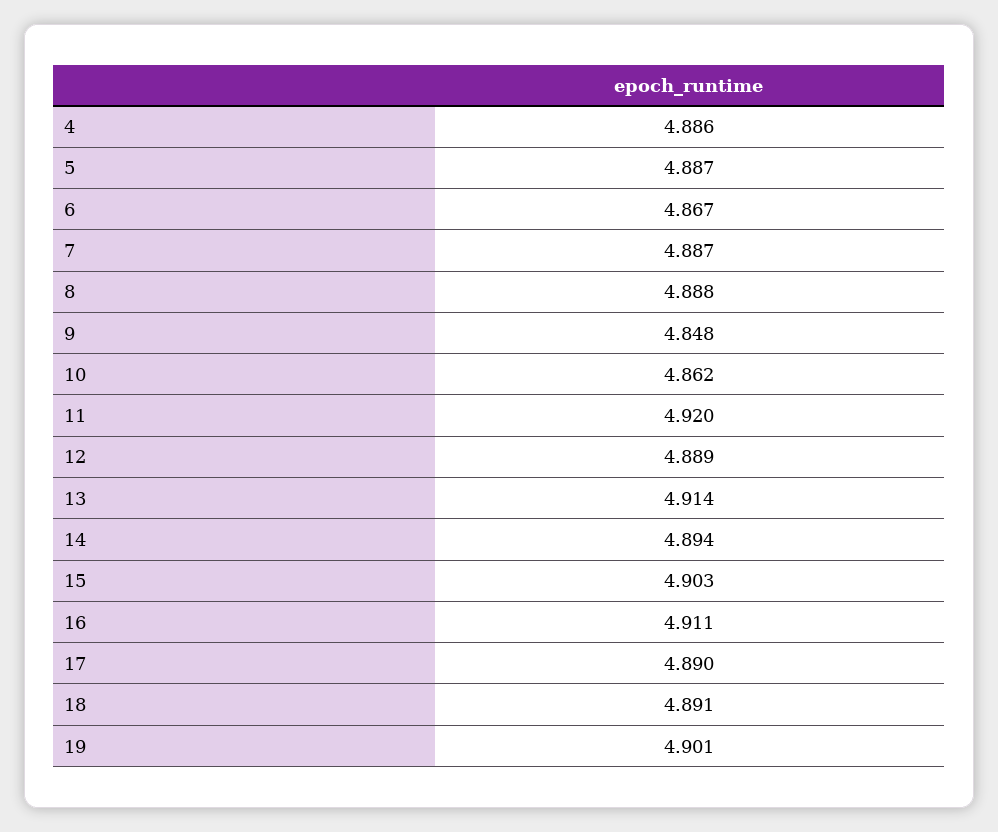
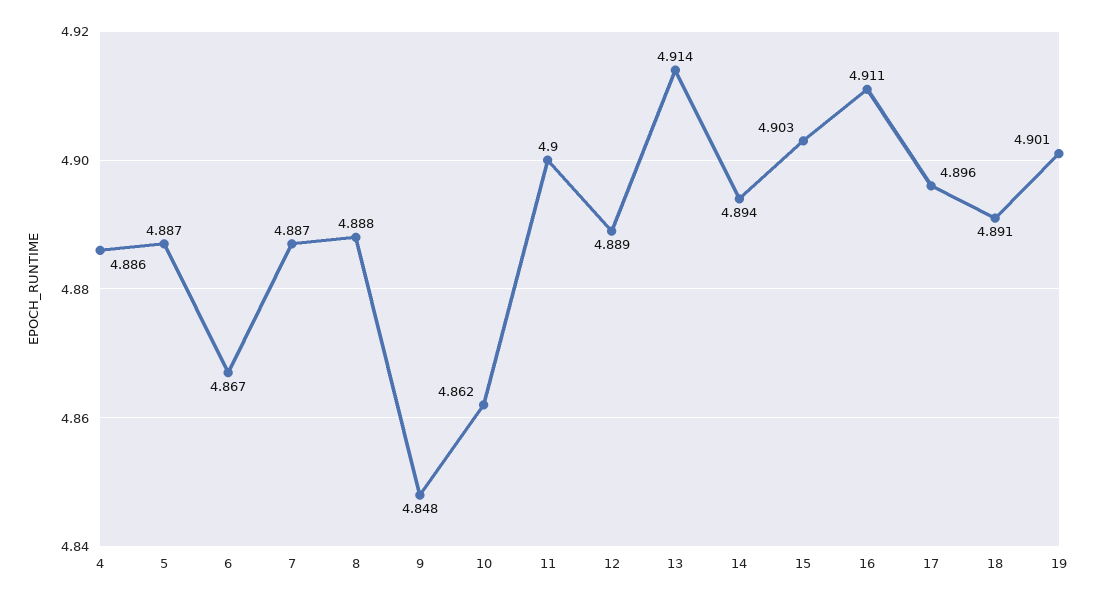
  {
    "4": 4.886,
    "5": 4.887,
    "6": 4.867,
    "7": 4.887,
    "8": 4.888,
    "9": 4.848,
    "10": 4.862,
-   "11": 4.92,
+   "11": 4.9,
    "12": 4.889,
    "13": 4.914,
    "14": 4.894,
    "15": 4.903,
    "16": 4.911,
-   "17": 4.89,
+   "17": 4.896,
    "18": 4.891,
    "19": 4.901
  }

